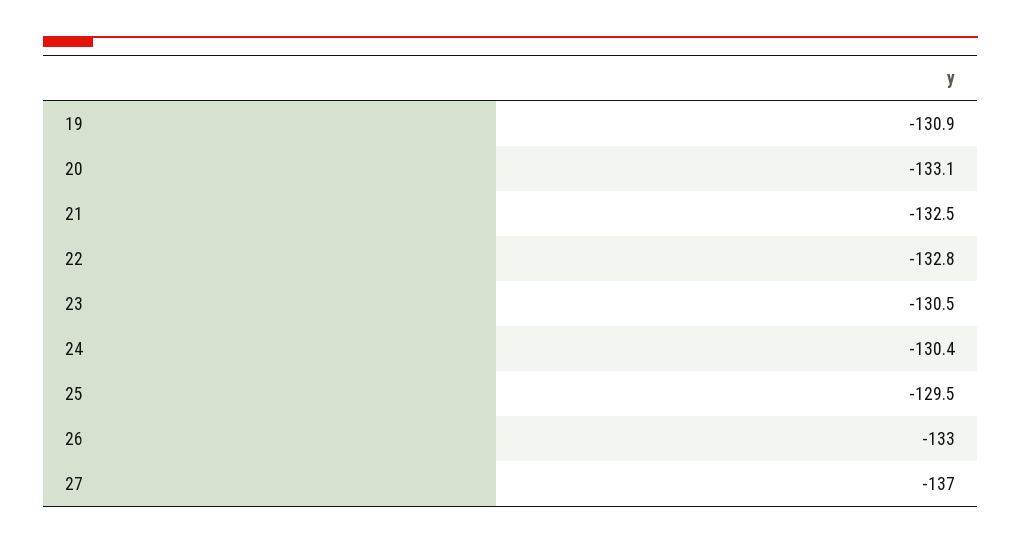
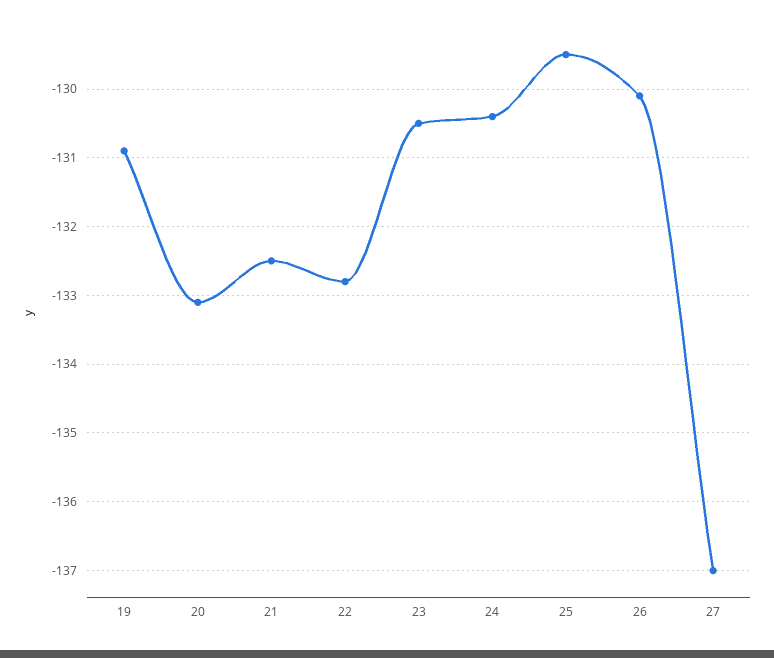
  {
    "19": -130.9,
    "20": -133.1,
    "21": -132.5,
    "22": -132.8,
    "23": -130.5,
    "24": -130.4,
    "25": -129.5,
-   "26": -133,
+   "26": -130.1,
    "27": -137
  }

